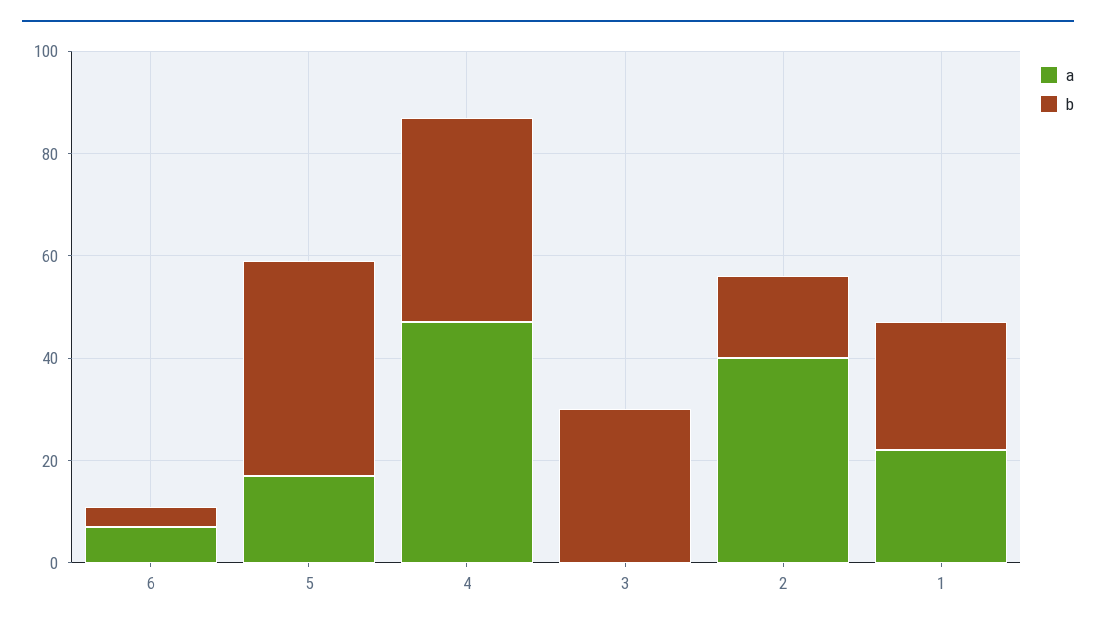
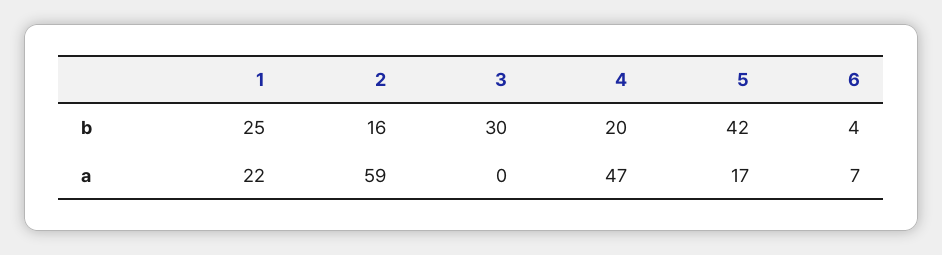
  {
    "a": {
      "6": 7,
      "5": 17,
      "4": 47,
      "3": 0,
-     "2": 40,
+     "2": 59,
      "1": 22
    },
    "b": {
      "6": 4,
      "5": 42,
-     "4": 40,
+     "4": 20,
      "3": 30,
      "2": 16,
      "1": 25
    }
  }

